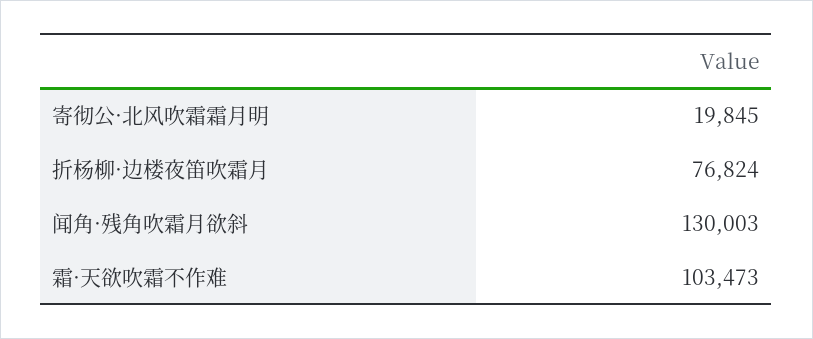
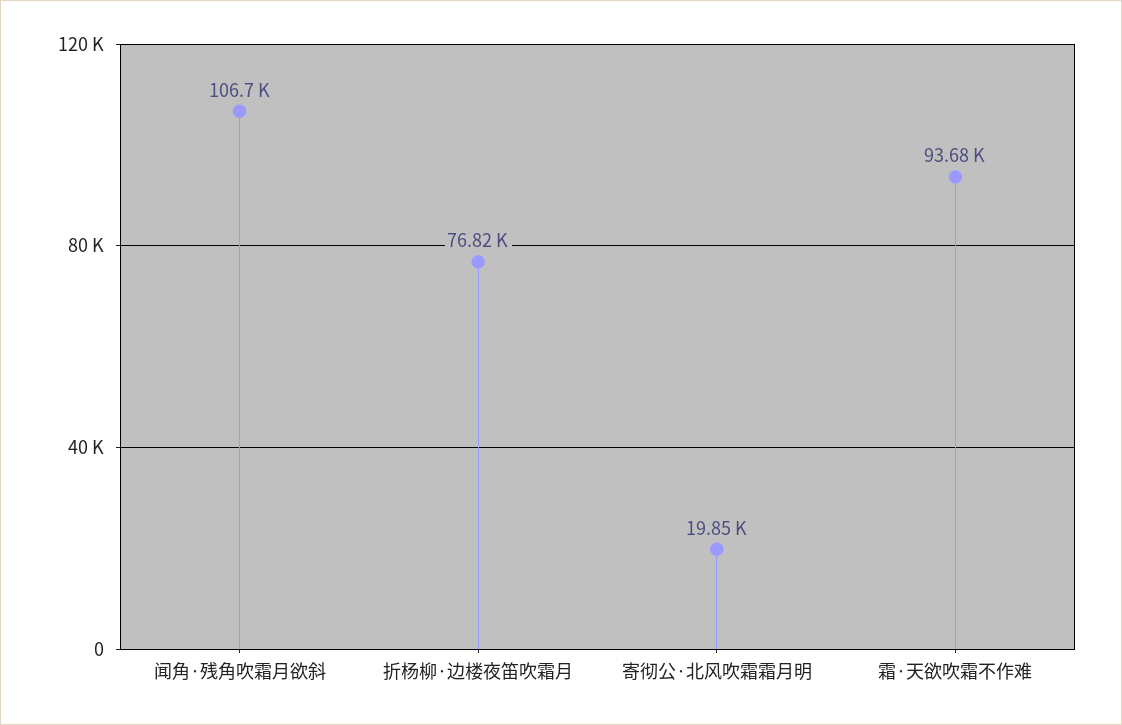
  {
    "寄彻公·北风吹霜霜月明": 19845,
    "折杨柳·边楼夜笛吹霜月": 76824,
-   "闻角·残角吹霜月欲斜": 130003,
+   "闻角·残角吹霜月欲斜": 106700,
-   "霜·天欲吹霜不作难": 103473
+   "霜·天欲吹霜不作难": 93680
  }

